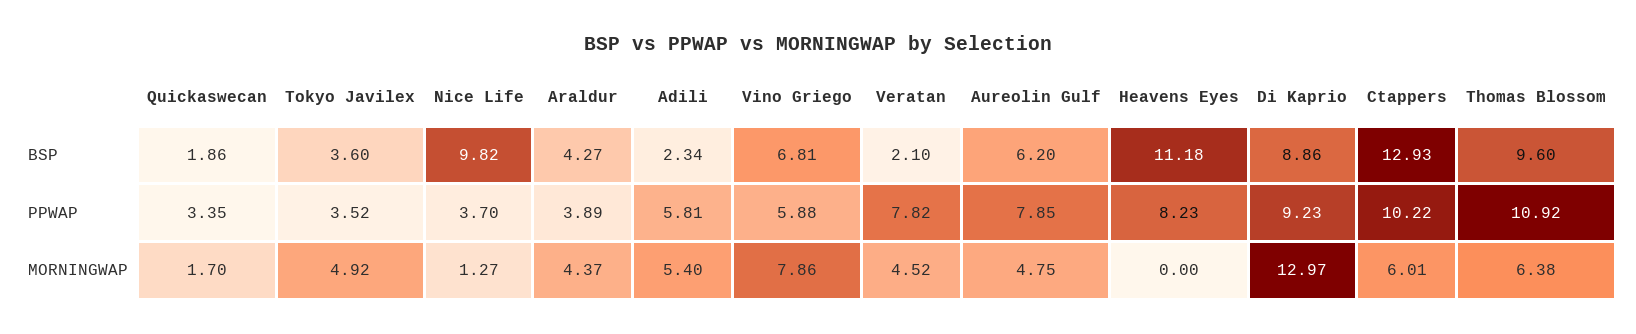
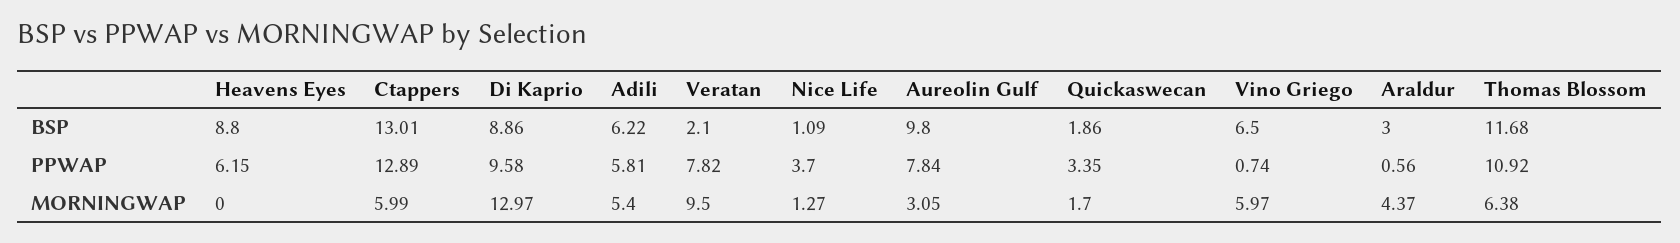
  {
    "Quickaswecan": {
      "BSP": 1.86,
      "PPWAP": 3.35,
      "MORNINGWAP": 1.7
    },
-   "Tokyo Javilex": {
-     "BSP": 3.6,
-     "PPWAP": 3.52,
-     "MORNINGWAP": 4.92
-   },
    "Nice Life": {
-     "BSP": 9.82,
+     "BSP": 1.09,
      "PPWAP": 3.7,
      "MORNINGWAP": 1.27
    },
    "Araldur": {
-     "BSP": 4.27,
+     "BSP": 3,
-     "PPWAP": 3.89,
+     "PPWAP": 0.56,
      "MORNINGWAP": 4.37
    },
    "Adili": {
-     "BSP": 2.34,
+     "BSP": 6.22,
      "PPWAP": 5.81,
      "MORNINGWAP": 5.4
    },
    "Vino Griego": {
-     "BSP": 6.81,
+     "BSP": 6.5,
-     "PPWAP": 5.88,
+     "PPWAP": 0.74,
-     "MORNINGWAP": 7.86
+     "MORNINGWAP": 5.97
    },
    "Veratan": {
      "BSP": 2.1,
      "PPWAP": 7.82,
-     "MORNINGWAP": 4.52
+     "MORNINGWAP": 9.5
    },
    "Aureolin Gulf": {
-     "BSP": 6.2,
+     "BSP": 9.8,
-     "PPWAP": 7.85,
+     "PPWAP": 7.84,
-     "MORNINGWAP": 4.75
+     "MORNINGWAP": 3.05
    },
    "Heavens Eyes": {
-     "BSP": 11.18,
+     "BSP": 8.8,
-     "PPWAP": 8.23,
+     "PPWAP": 6.15,
      "MORNINGWAP": 0
    },
    "Di Kaprio": {
      "BSP": 8.86,
-     "PPWAP": 9.23,
+     "PPWAP": 9.58,
      "MORNINGWAP": 12.97
    },
    "Ctappers": {
-     "BSP": 12.93,
+     "BSP": 13.01,
-     "PPWAP": 10.22,
+     "PPWAP": 12.89,
-     "MORNINGWAP": 6.01
+     "MORNINGWAP": 5.99
    },
    "Thomas Blossom": {
-     "BSP": 9.6,
+     "BSP": 11.68,
      "PPWAP": 10.92,
      "MORNINGWAP": 6.38
    }
  }

